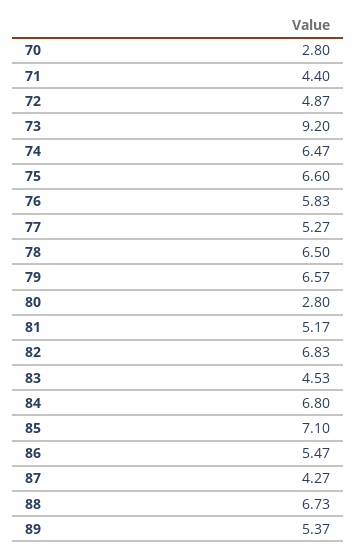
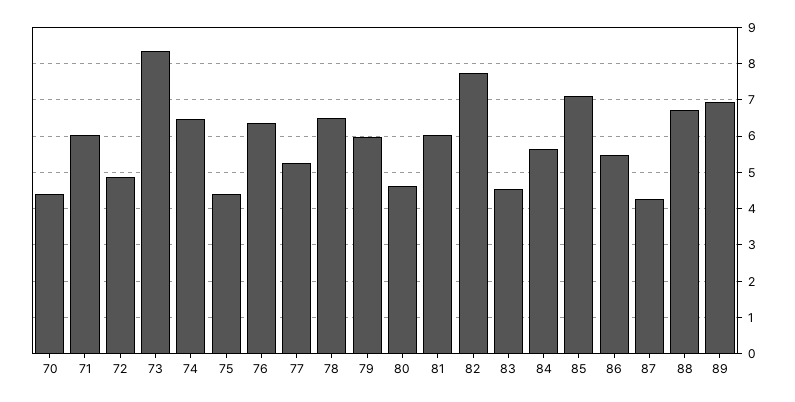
  {
-   "70": 2.8,
+   "70": 4.4,
-   "71": 4.4,
+   "71": 6,
    "72": 4.87,
-   "73": 9.2,
+   "73": 8.4,
    "74": 6.47,
-   "75": 6.6,
+   "75": 4.4,
-   "76": 5.83,
+   "76": 6.4,
    "77": 5.27,
    "78": 6.5,
-   "79": 6.57,
+   "79": 6,
-   "80": 2.8,
+   "80": 4.6,
-   "81": 5.17,
+   "81": 6,
-   "82": 6.83,
+   "82": 7.8,
    "83": 4.53,
-   "84": 6.8,
+   "84": 5.6,
    "85": 7.1,
    "86": 5.47,
    "87": 4.27,
    "88": 6.73,
-   "89": 5.37
+   "89": 7
  }

